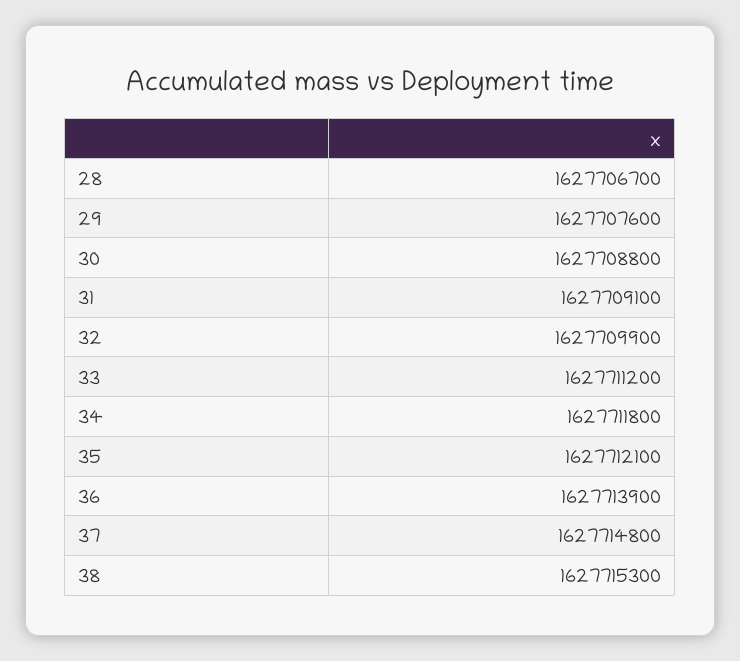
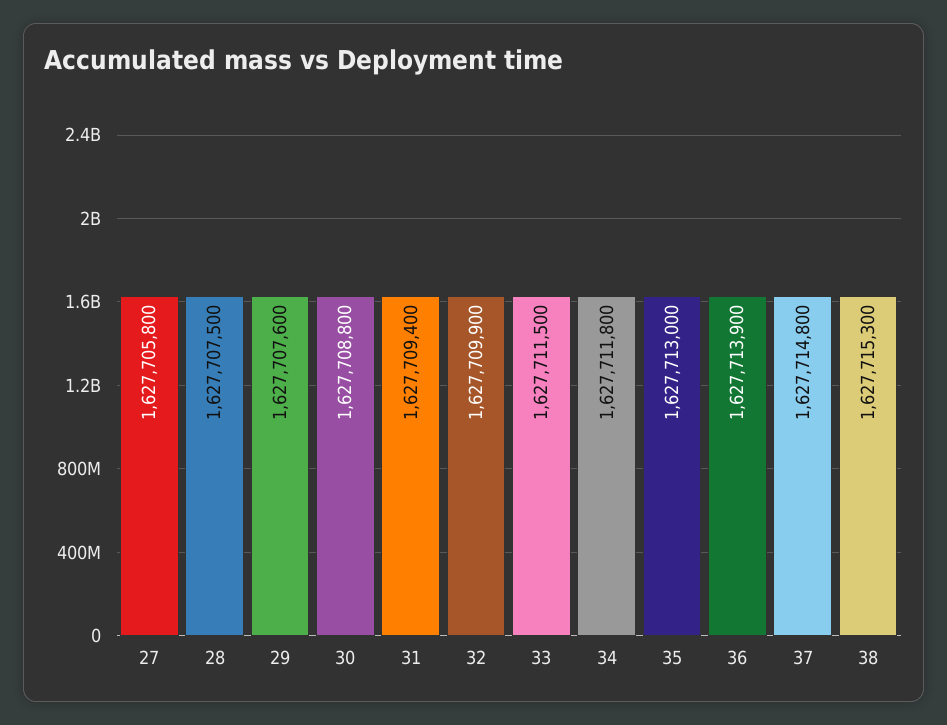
  {
-   "28": 1627706700,
+   "28": 1627707500,
    "29": 1627707600,
    "30": 1627708800,
-   "31": 1627709100,
+   "31": 1627709400,
    "32": 1627709900,
-   "33": 1627711200,
+   "33": 1627711500,
    "34": 1627711800,
-   "35": 1627712100,
+   "35": 1627713000,
    "36": 1627713900,
    "37": 1627714800,
-   "38": 1627715300
+   "38": 1627715300,
+   "27": 1627705800
  }

